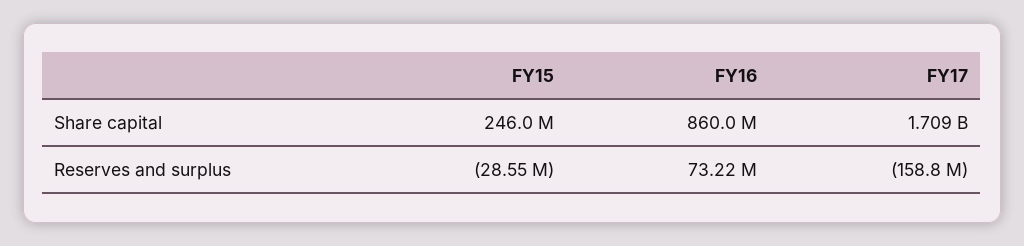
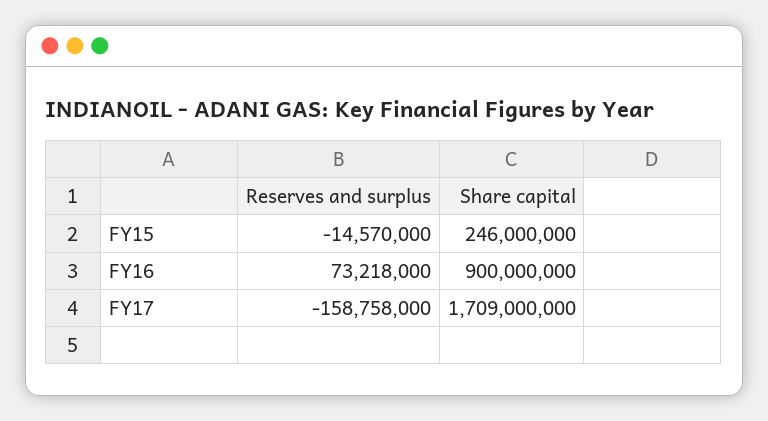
  {
    "FY15": {
      "Share capital": 246000000,
-     "Reserves and surplus": -28550000
+     "Reserves and surplus": -14570000
    },
    "FY16": {
-     "Share capital": 860000000,
+     "Share capital": 900000000,
      "Reserves and surplus": 73218000
    },
    "FY17": {
      "Share capital": 1709000000,
      "Reserves and surplus": -158758000
    }
  }

